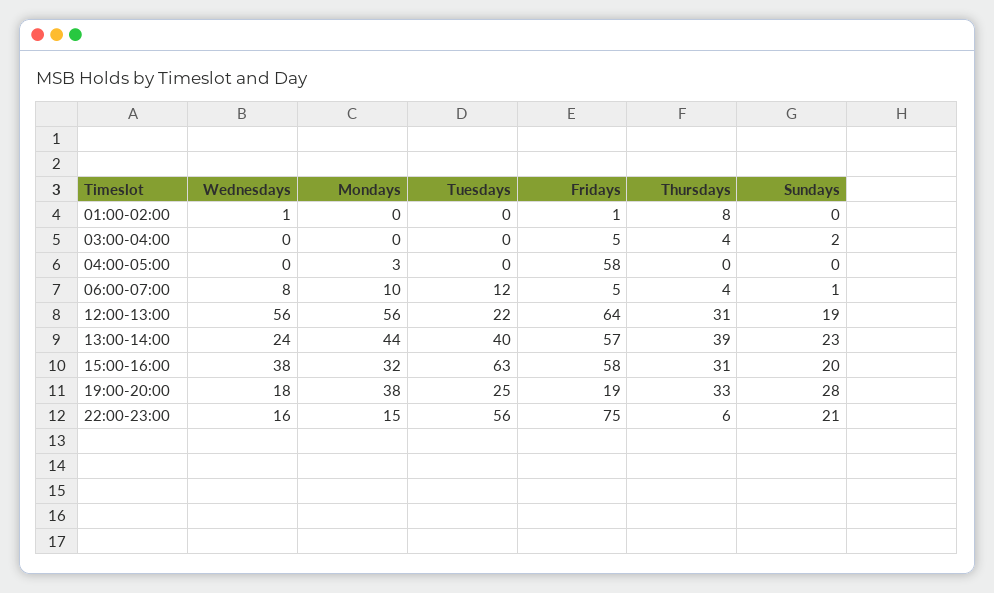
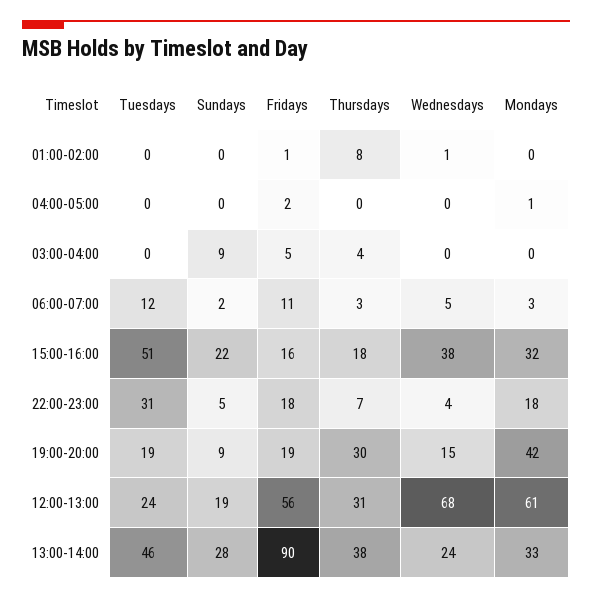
  {
    "Wednesdays": {
      "01:00-02:00": 1,
      "03:00-04:00": 0,
      "04:00-05:00": 0,
-     "06:00-07:00": 8,
+     "06:00-07:00": 5,
-     "12:00-13:00": 56,
+     "12:00-13:00": 68,
      "13:00-14:00": 24,
      "15:00-16:00": 38,
-     "19:00-20:00": 18,
+     "19:00-20:00": 15,
-     "22:00-23:00": 16
+     "22:00-23:00": 4
    },
    "Mondays": {
      "01:00-02:00": 0,
      "03:00-04:00": 0,
-     "04:00-05:00": 3,
+     "04:00-05:00": 1,
-     "06:00-07:00": 10,
+     "06:00-07:00": 3,
-     "12:00-13:00": 56,
+     "12:00-13:00": 61,
-     "13:00-14:00": 44,
+     "13:00-14:00": 33,
      "15:00-16:00": 32,
-     "19:00-20:00": 38,
+     "19:00-20:00": 42,
-     "22:00-23:00": 15
+     "22:00-23:00": 18
    },
    "Tuesdays": {
      "01:00-02:00": 0,
      "03:00-04:00": 0,
      "04:00-05:00": 0,
      "06:00-07:00": 12,
-     "12:00-13:00": 22,
+     "12:00-13:00": 24,
-     "13:00-14:00": 40,
+     "13:00-14:00": 46,
-     "15:00-16:00": 63,
+     "15:00-16:00": 51,
-     "19:00-20:00": 25,
+     "19:00-20:00": 19,
-     "22:00-23:00": 56
+     "22:00-23:00": 31
    },
    "Fridays": {
      "01:00-02:00": 1,
      "03:00-04:00": 5,
-     "04:00-05:00": 58,
+     "04:00-05:00": 2,
-     "06:00-07:00": 5,
+     "06:00-07:00": 11,
-     "12:00-13:00": 64,
+     "12:00-13:00": 56,
-     "13:00-14:00": 57,
+     "13:00-14:00": 90,
-     "15:00-16:00": 58,
+     "15:00-16:00": 16,
      "19:00-20:00": 19,
-     "22:00-23:00": 75
+     "22:00-23:00": 18
    },
    "Thursdays": {
      "01:00-02:00": 8,
      "03:00-04:00": 4,
      "04:00-05:00": 0,
-     "06:00-07:00": 4,
+     "06:00-07:00": 3,
      "12:00-13:00": 31,
-     "13:00-14:00": 39,
+     "13:00-14:00": 38,
-     "15:00-16:00": 31,
+     "15:00-16:00": 18,
-     "19:00-20:00": 33,
+     "19:00-20:00": 30,
-     "22:00-23:00": 6
+     "22:00-23:00": 7
    },
    "Sundays": {
      "01:00-02:00": 0,
-     "03:00-04:00": 2,
+     "03:00-04:00": 9,
      "04:00-05:00": 0,
-     "06:00-07:00": 1,
+     "06:00-07:00": 2,
      "12:00-13:00": 19,
-     "13:00-14:00": 23,
+     "13:00-14:00": 28,
-     "15:00-16:00": 20,
+     "15:00-16:00": 22,
-     "19:00-20:00": 28,
+     "19:00-20:00": 9,
-     "22:00-23:00": 21
+     "22:00-23:00": 5
    }
  }

